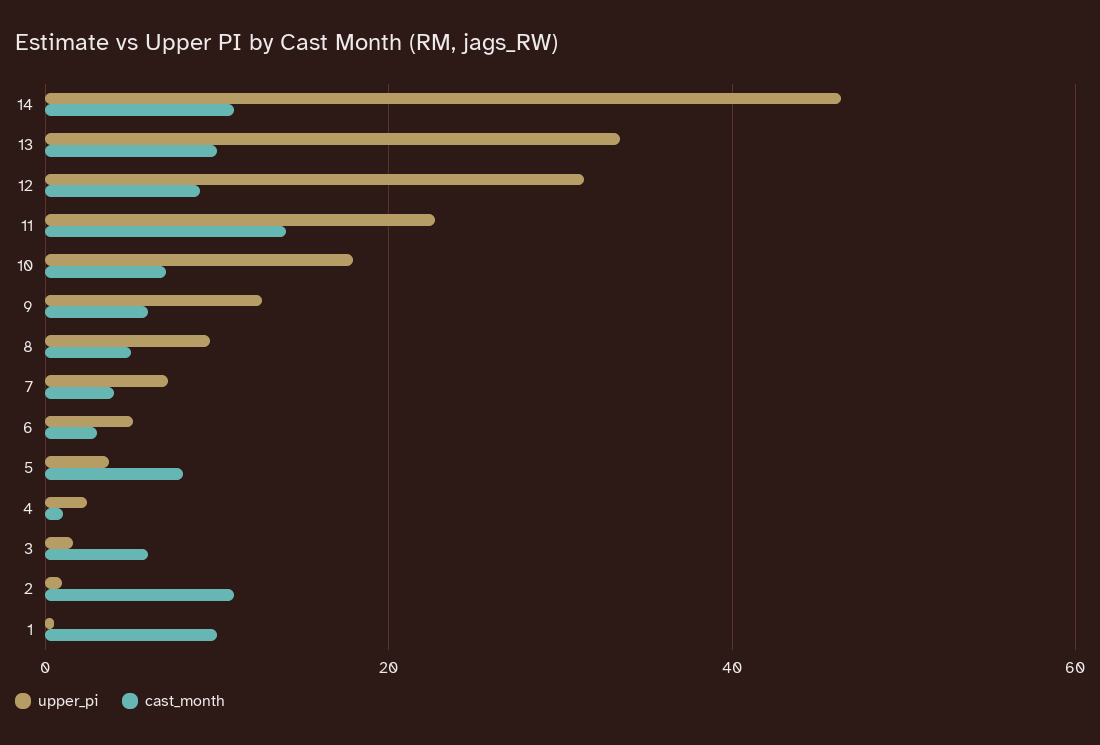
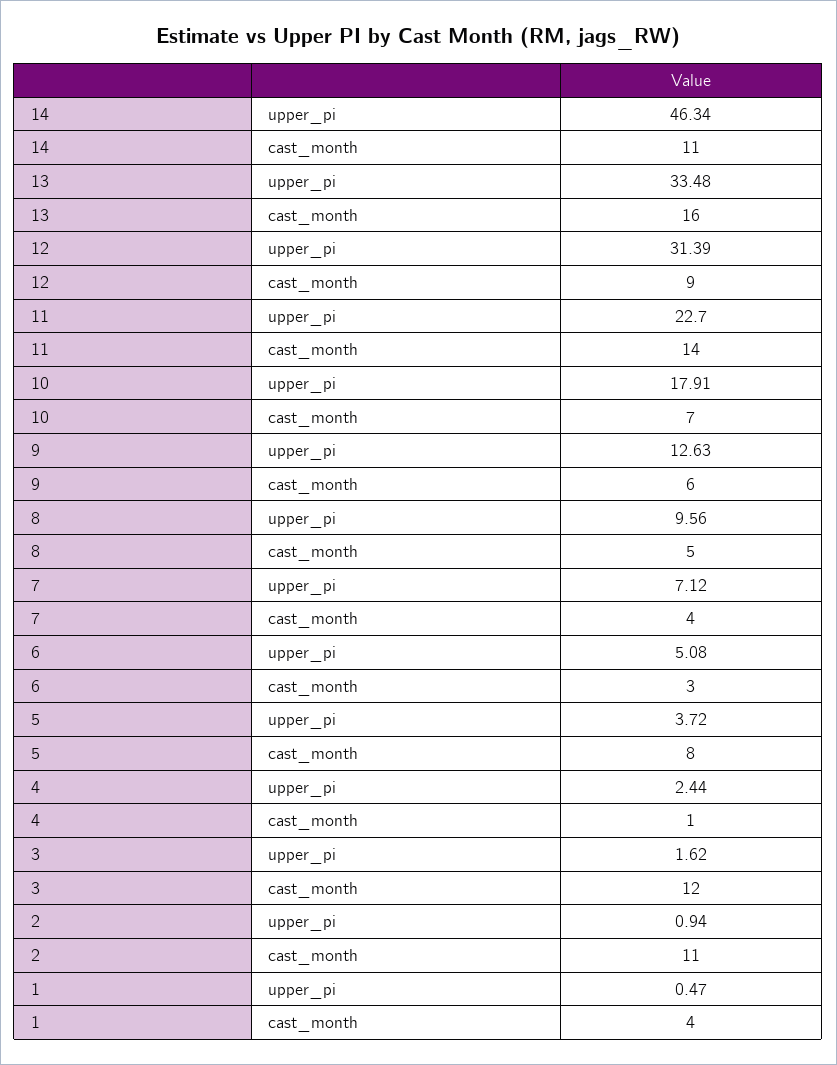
  {
    "upper_pi": {
      "14": 46.34,
      "13": 33.48,
      "12": 31.39,
      "11": 22.7,
      "10": 17.91,
      "9": 12.63,
      "8": 9.56,
      "7": 7.12,
      "6": 5.08,
      "5": 3.72,
      "4": 2.44,
      "3": 1.62,
      "2": 0.94,
      "1": 0.47
    },
    "cast_month": {
      "14": 11,
-     "13": 10,
+     "13": 16,
      "12": 9,
      "11": 14,
      "10": 7,
      "9": 6,
      "8": 5,
      "7": 4,
      "6": 3,
      "5": 8,
      "4": 1,
-     "3": 6,
+     "3": 12,
      "2": 11,
-     "1": 10
+     "1": 4
    }
  }

